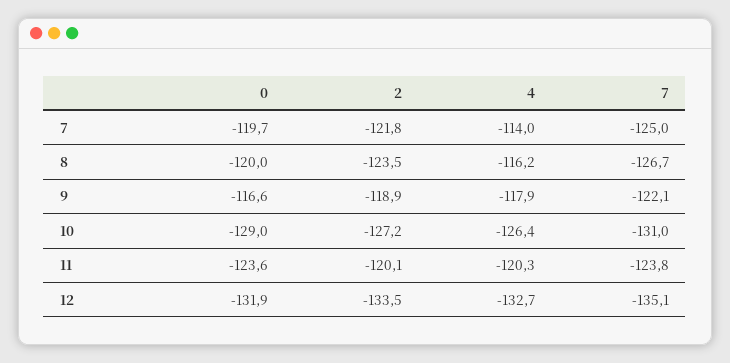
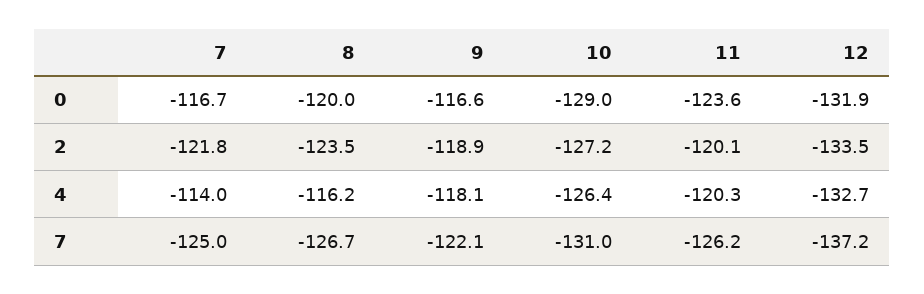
  {
    "0": {
-     "7": -119.7,
+     "7": -116.7,
      "8": -120,
      "9": -116.6,
      "10": -129,
      "11": -123.6,
      "12": -131.9
    },
    "2": {
      "7": -121.8,
      "8": -123.5,
      "9": -118.9,
      "10": -127.2,
      "11": -120.1,
      "12": -133.5
    },
    "4": {
      "7": -114,
      "8": -116.2,
-     "9": -117.9,
+     "9": -118.1,
      "10": -126.4,
      "11": -120.3,
      "12": -132.7
    },
    "7": {
      "7": -125,
      "8": -126.7,
      "9": -122.1,
      "10": -131,
-     "11": -123.8,
+     "11": -126.2,
-     "12": -135.1
+     "12": -137.2
    }
  }

